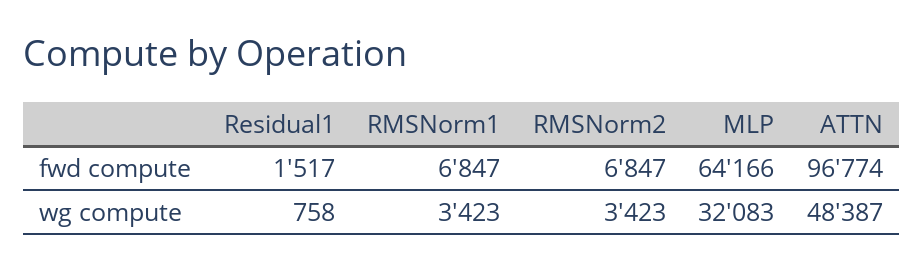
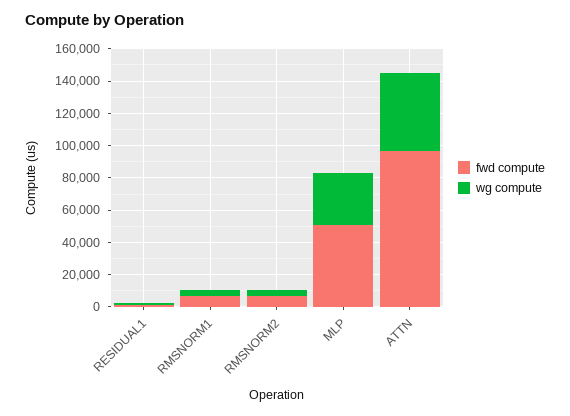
  {
    "fwd compute": {
      "Residual1": 1517,
      "RMSNorm1": 6847,
      "RMSNorm2": 6847,
-     "MLP": 64166,
+     "MLP": 50000,
      "ATTN": 96774
    },
    "wg compute": {
      "Residual1": 758,
      "RMSNorm1": 3423,
      "RMSNorm2": 3423,
      "MLP": 32083,
      "ATTN": 48387
    }
  }

